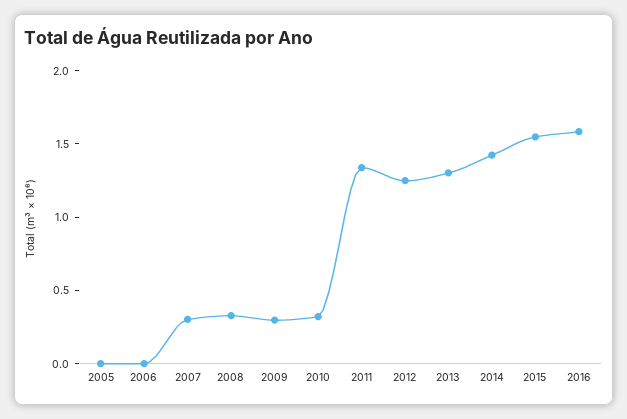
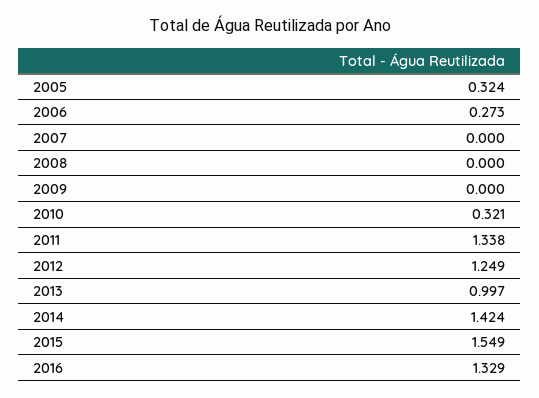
  {
-   "2005": 0,
+   "2005": 0.324,
-   "2006": 0,
+   "2006": 0.273,
-   "2007": 0.3,
+   "2007": 0,
-   "2008": 0.3,
+   "2008": 0,
-   "2009": 0.3,
+   "2009": 0,
    "2010": 0.321,
    "2011": 1.338,
    "2012": 1.249,
-   "2013": 1.3,
+   "2013": 0.997,
    "2014": 1.424,
    "2015": 1.549,
-   "2016": 1.6
+   "2016": 1.329
  }

